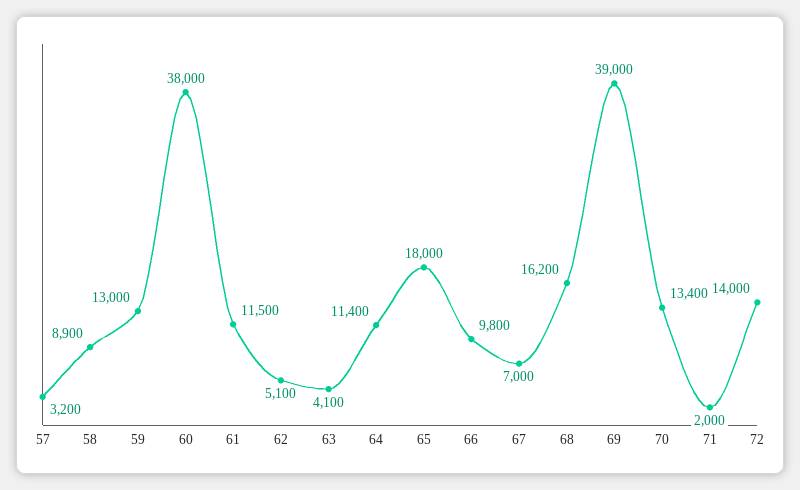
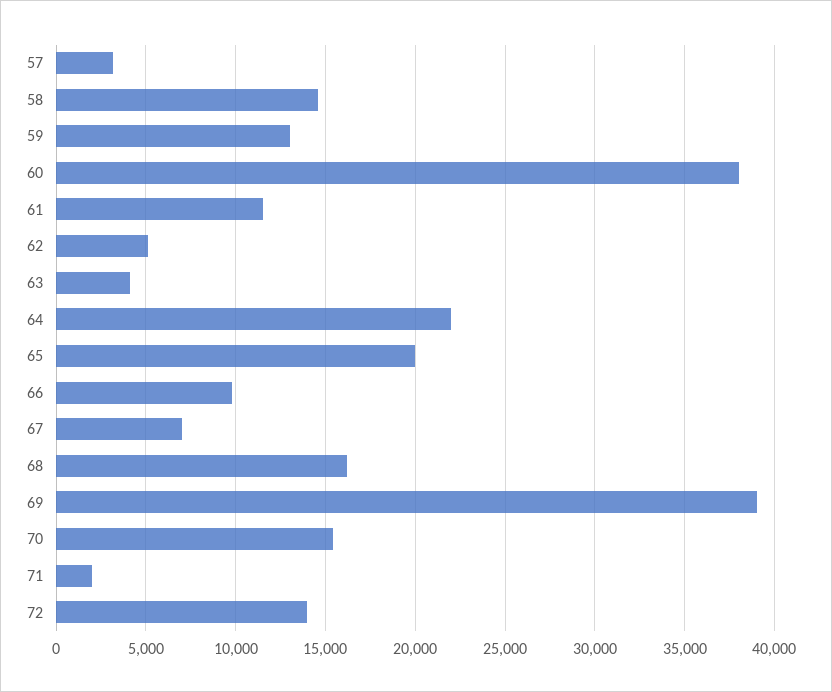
  {
    "57": 3200,
-   "58": 8900,
+   "58": 14500,
    "59": 13000,
    "60": 38000,
    "61": 11500,
    "62": 5100,
    "63": 4100,
-   "64": 11400,
+   "64": 22000,
-   "65": 18000,
+   "65": 20000,
    "66": 9800,
    "67": 7000,
    "68": 16200,
    "69": 39000,
-   "70": 13400,
+   "70": 15500,
    "71": 2000,
    "72": 14000
  }

